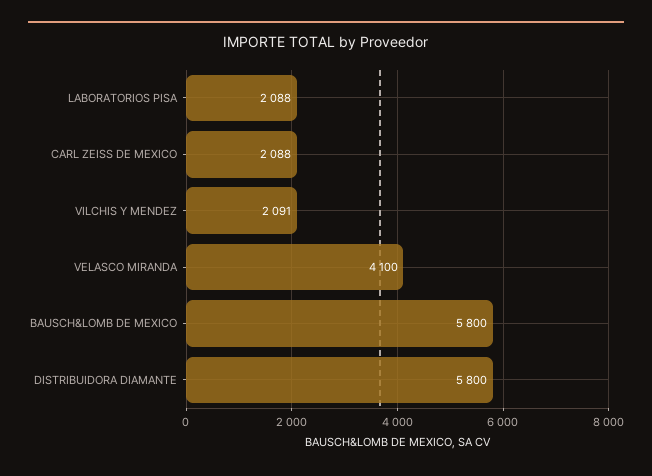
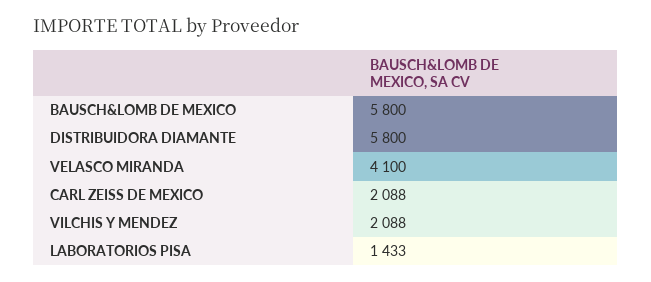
  {
-   "LABORATORIOS PISA": 2088,
+   "LABORATORIOS PISA": 1433,
    "CARL ZEISS DE MEXICO": 2088,
-   "VILCHIS Y MENDEZ": 2091,
+   "VILCHIS Y MENDEZ": 2088,
    "VELASCO MIRANDA": 4100,
    "BAUSCH&LOMB DE MEXICO": 5800,
    "DISTRIBUIDORA DIAMANTE": 5800
  }

